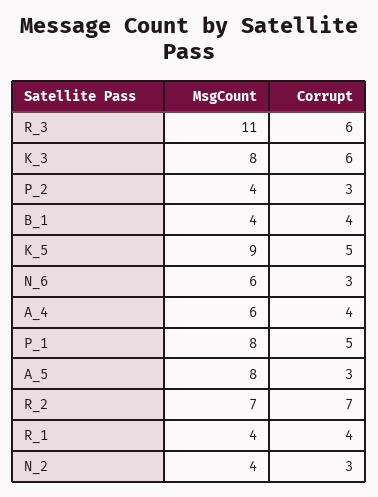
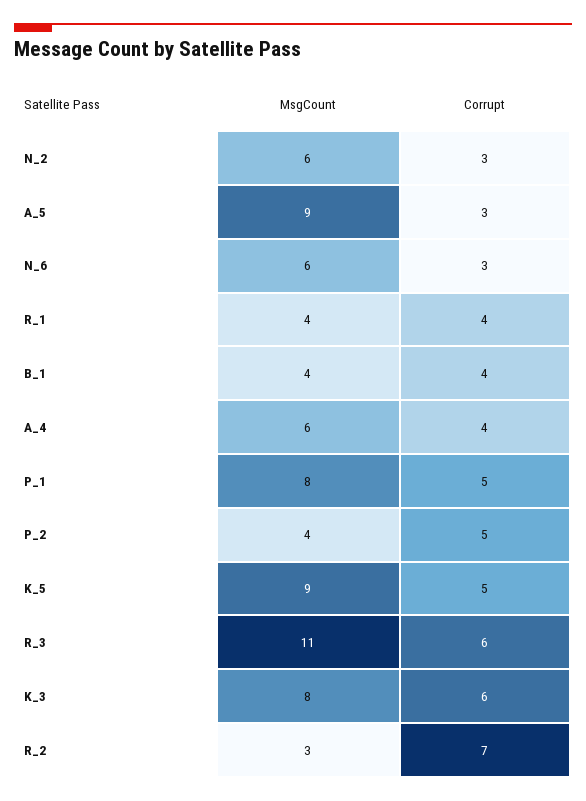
  {
    "MsgCount": {
      "R_3": 11,
      "K_3": 8,
      "P_2": 4,
      "B_1": 4,
      "K_5": 9,
      "N_6": 6,
      "A_4": 6,
      "P_1": 8,
-     "A_5": 8,
+     "A_5": 9,
-     "R_2": 7,
+     "R_2": 3,
      "R_1": 4,
-     "N_2": 4
+     "N_2": 6
    },
    "Corrupt": {
      "R_3": 6,
      "K_3": 6,
-     "P_2": 3,
+     "P_2": 5,
      "B_1": 4,
      "K_5": 5,
      "N_6": 3,
      "A_4": 4,
      "P_1": 5,
      "A_5": 3,
      "R_2": 7,
      "R_1": 4,
      "N_2": 3
    }
  }

